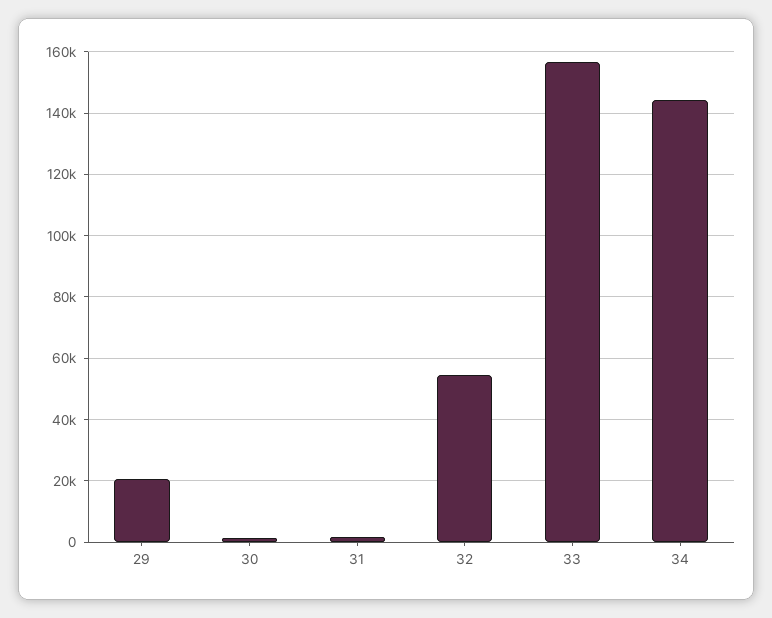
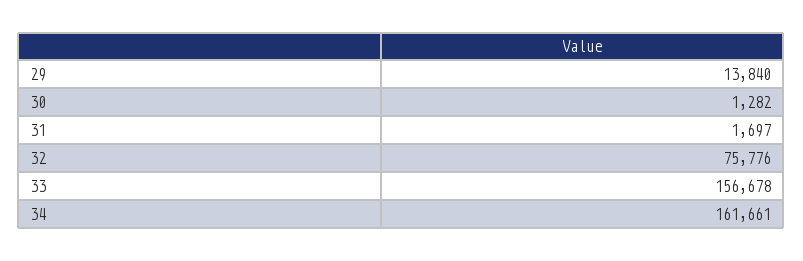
  {
-   "29": 20000,
+   "29": 13840,
    "30": 1282,
    "31": 1697,
-   "32": 54000,
+   "32": 75776,
    "33": 156678,
-   "34": 144000
+   "34": 161661
  }

